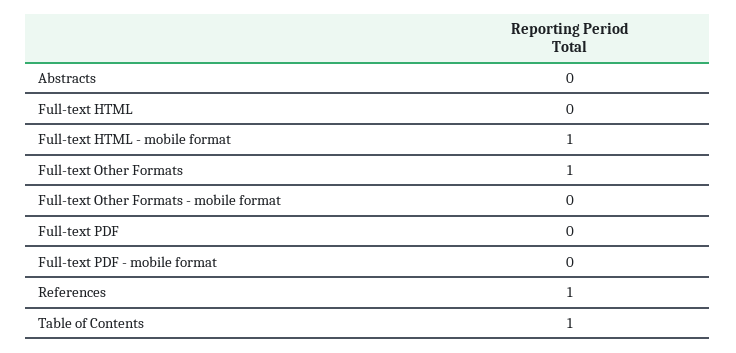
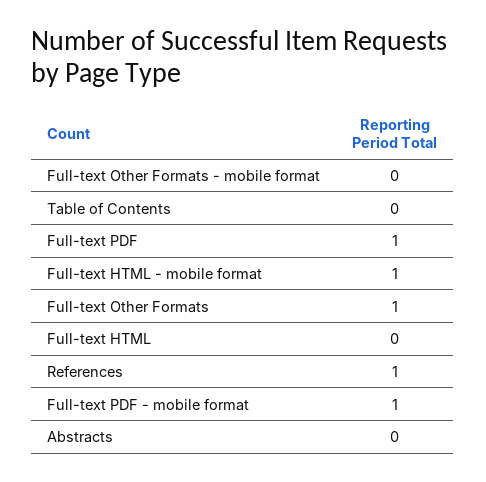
  {
    "Abstracts": 0,
    "Full-text HTML": 0,
    "Full-text HTML - mobile format": 1,
    "Full-text Other Formats": 1,
    "Full-text Other Formats - mobile format": 0,
-   "Full-text PDF": 0,
+   "Full-text PDF": 1,
-   "Full-text PDF - mobile format": 0,
+   "Full-text PDF - mobile format": 1,
    "References": 1,
-   "Table of Contents": 1
+   "Table of Contents": 0
  }

